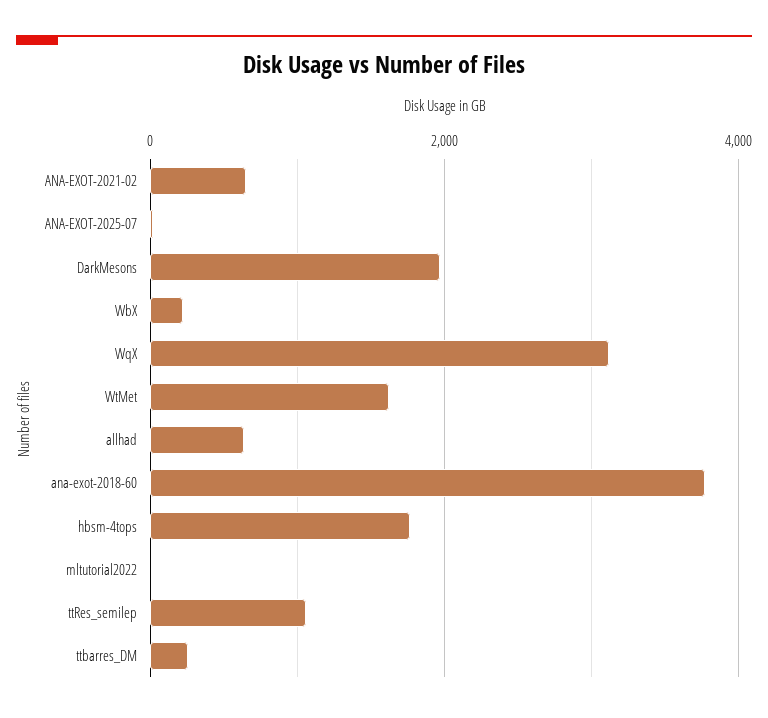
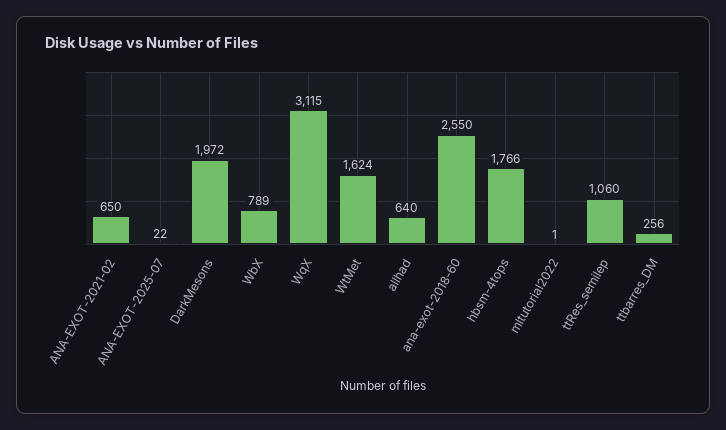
  {
    "ANA-EXOT-2021-02": 650,
    "ANA-EXOT-2025-07": 22,
    "DarkMesons": 1972,
-   "WbX": 200,
+   "WbX": 789,
    "WqX": 3115,
    "WtMet": 1624,
    "allhad": 640,
-   "ana-exot-2018-60": 3800,
+   "ana-exot-2018-60": 2550,
    "hbsm-4tops": 1766,
    "mltutorial2022": 1,
    "ttRes_semilep": 1060,
    "ttbarres_DM": 256
  }

